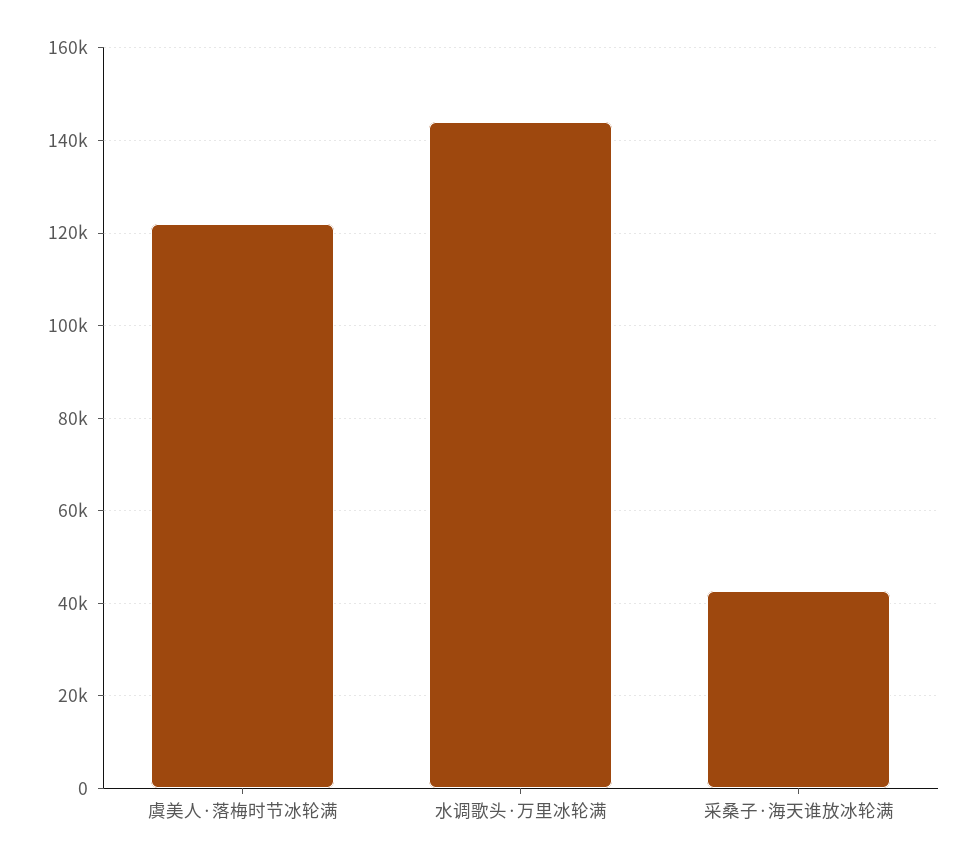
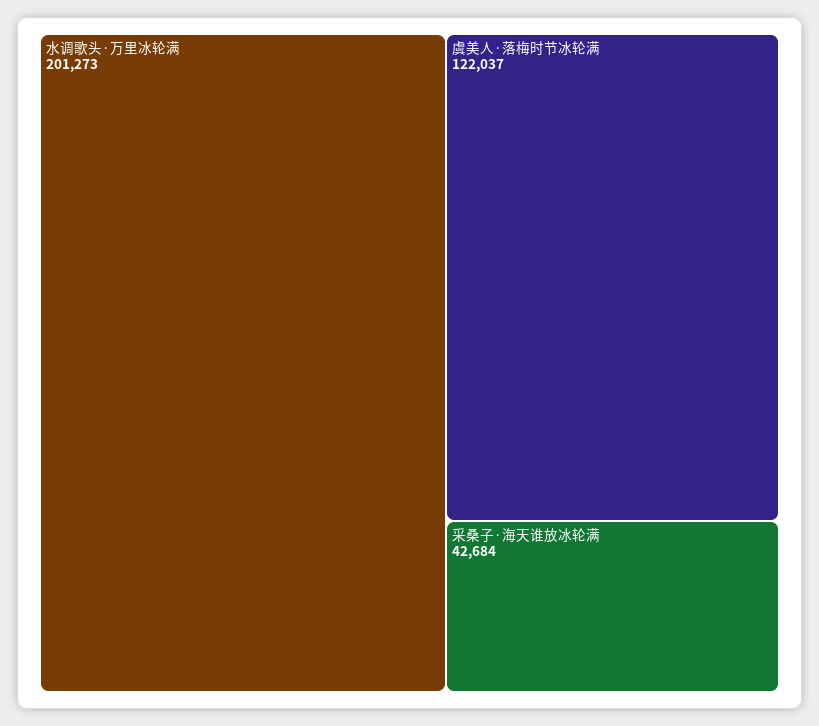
  {
    "虞美人·落梅时节冰轮满": 122037,
-   "水调歌头·万里冰轮满": 144000,
+   "水调歌头·万里冰轮满": 201273,
    "采桑子·海天谁放冰轮满": 42684
  }

